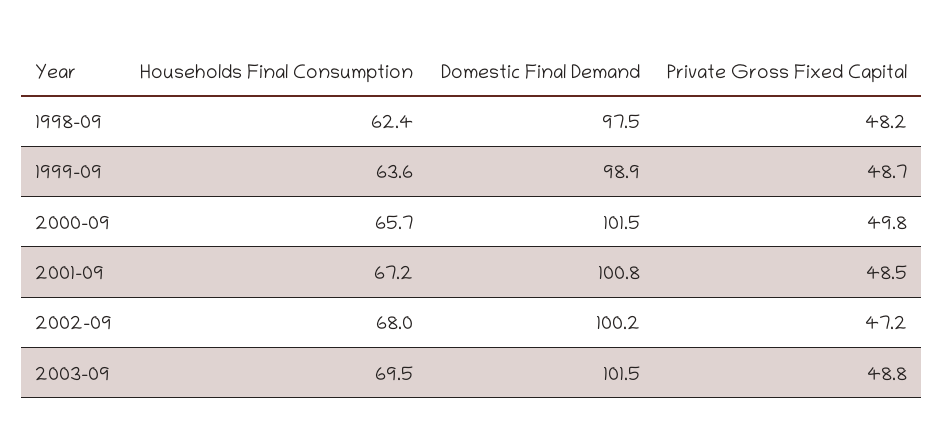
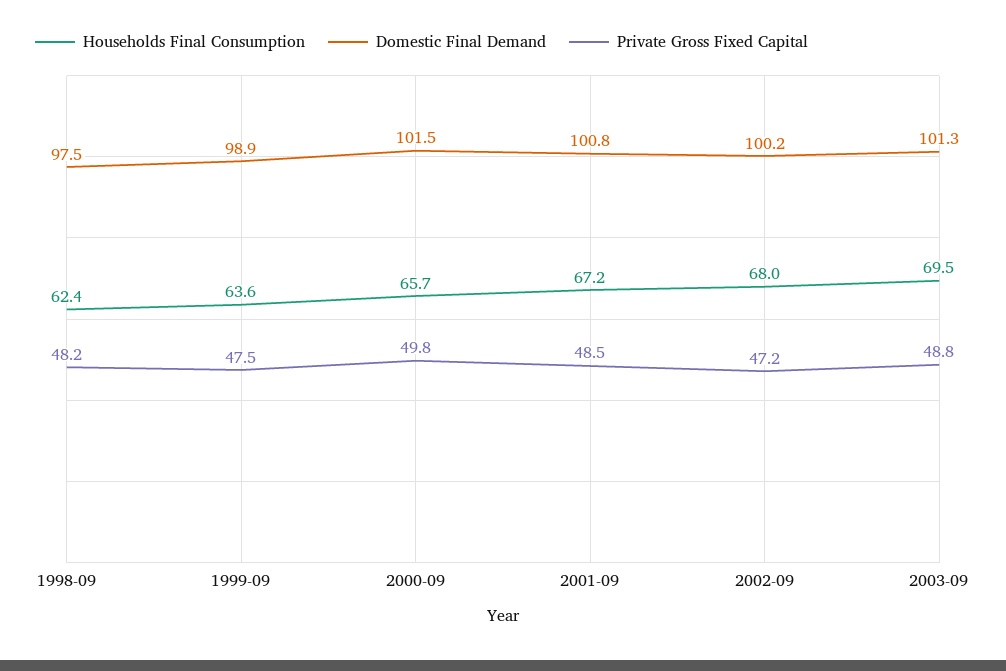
  {
    "Households Final Consumption": {
      "1998-09": 62.4,
      "1999-09": 63.6,
      "2000-09": 65.7,
      "2001-09": 67.2,
      "2002-09": 68,
      "2003-09": 69.5
    },
    "Domestic Final Demand": {
      "1998-09": 97.5,
      "1999-09": 98.9,
      "2000-09": 101.5,
      "2001-09": 100.8,
      "2002-09": 100.2,
-     "2003-09": 101.5
+     "2003-09": 101.3
    },
    "Private Gross Fixed Capital": {
      "1998-09": 48.2,
-     "1999-09": 48.7,
+     "1999-09": 47.5,
      "2000-09": 49.8,
      "2001-09": 48.5,
      "2002-09": 47.2,
      "2003-09": 48.8
    }
  }

